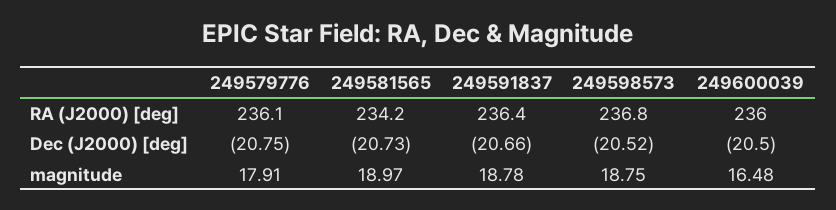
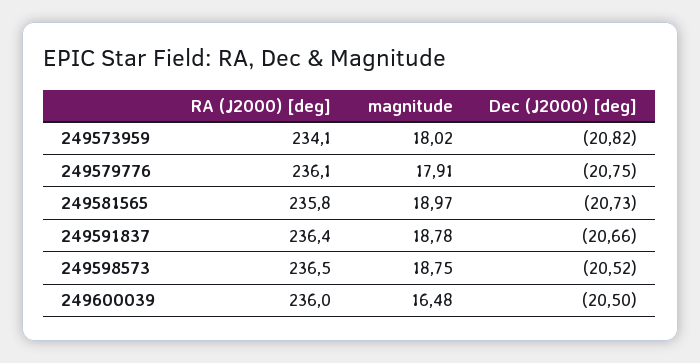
  {
    "249579776": {
      "RA (J2000) [deg]": 236.1,
      "Dec (J2000) [deg]": -20.75,
      "magnitude": 17.91
    },
    "249581565": {
-     "RA (J2000) [deg]": 234.2,
+     "RA (J2000) [deg]": 235.8,
      "Dec (J2000) [deg]": -20.73,
      "magnitude": 18.97
    },
    "249591837": {
      "RA (J2000) [deg]": 236.4,
      "Dec (J2000) [deg]": -20.66,
      "magnitude": 18.78
    },
    "249598573": {
-     "RA (J2000) [deg]": 236.8,
+     "RA (J2000) [deg]": 236.5,
      "Dec (J2000) [deg]": -20.52,
      "magnitude": 18.75
    },
    "249600039": {
      "RA (J2000) [deg]": 236,
      "Dec (J2000) [deg]": -20.5,
      "magnitude": 16.48
-   }
+   },
+   "249573959": {
+     "RA (J2000) [deg]": 234.1,
+     "magnitude": 18.02,
+     "Dec (J2000) [deg]": -20.82
+   }
  }

